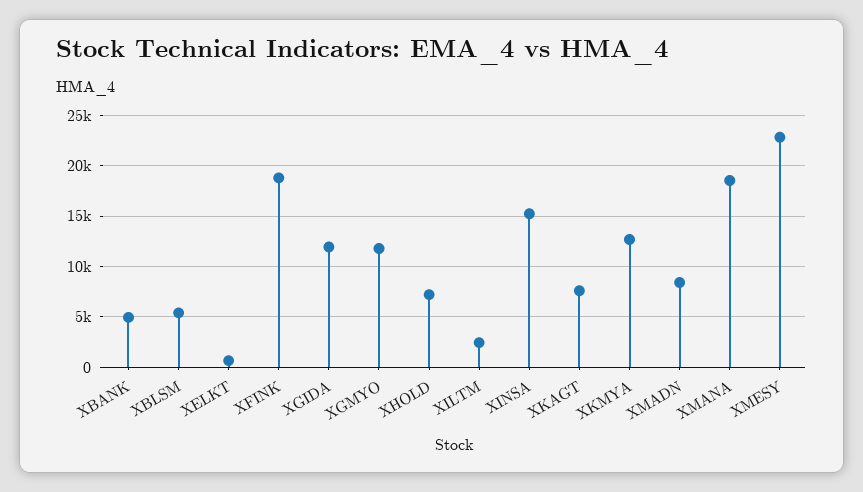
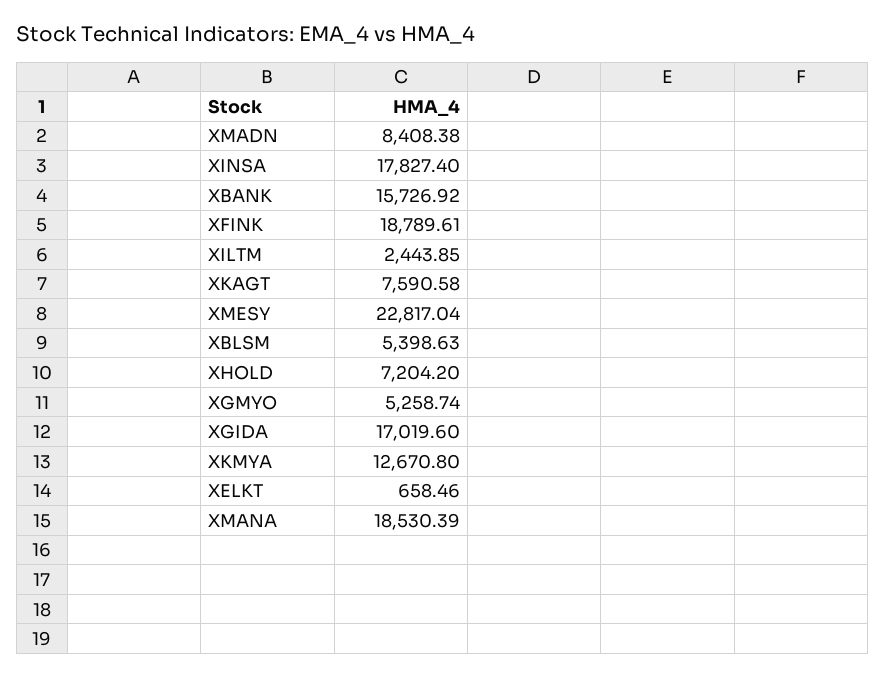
  {
-   "XBANK": 5000,
+   "XBANK": 15726.92,
    "XBLSM": 5398.63,
    "XELKT": 658.46,
    "XFINK": 18789.61,
-   "XGIDA": 12000,
+   "XGIDA": 17019.6,
-   "XGMYO": 12000,
+   "XGMYO": 5258.74,
    "XHOLD": 7204.2,
    "XILTM": 2443.85,
-   "XINSA": 15000,
+   "XINSA": 17827.4,
    "XKAGT": 7590.58,
    "XKMYA": 12670.8,
    "XMADN": 8408.38,
    "XMANA": 18530.39,
    "XMESY": 22817.04
  }

